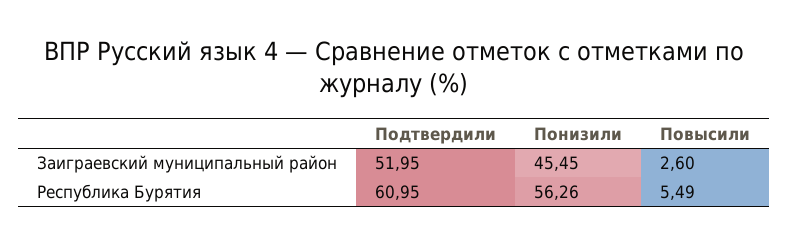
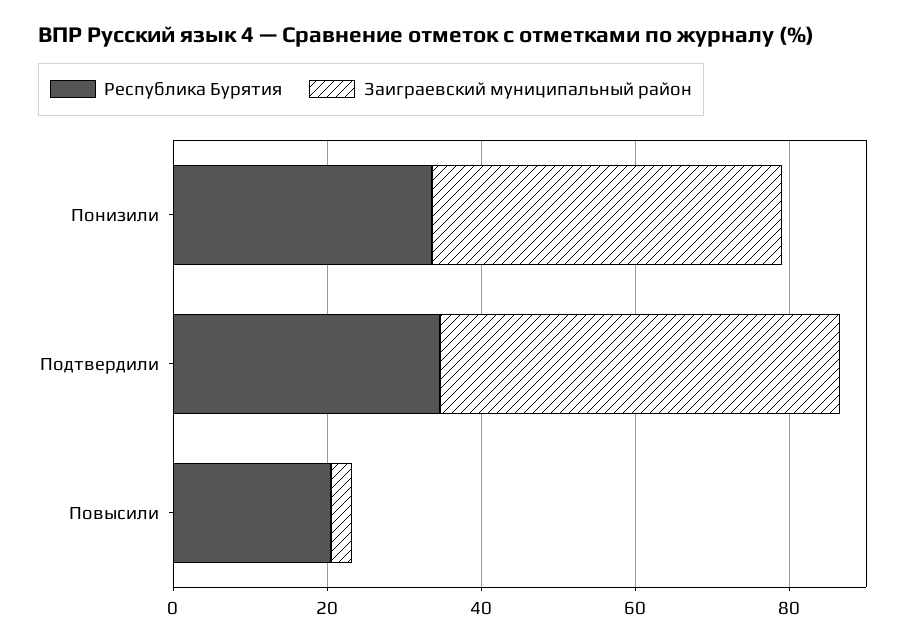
  {
    "Заиграевский муниципальный район": {
      "Подтвердили": 51.95,
      "Понизили": 45.45,
      "Повысили": 2.6
    },
    "Республика Бурятия": {
-     "Подтвердили": 60.95,
+     "Подтвердили": 35,
-     "Понизили": 56.26,
+     "Понизили": 35,
-     "Повысили": 5.49
+     "Повысили": 20
    }
  }

